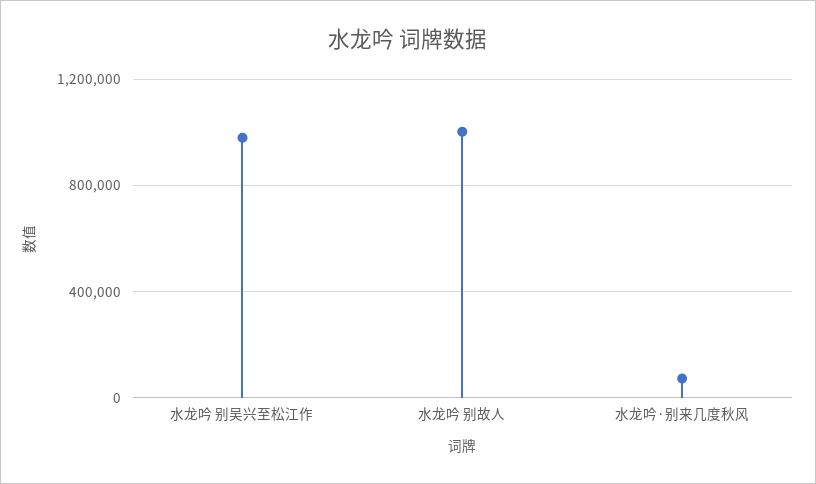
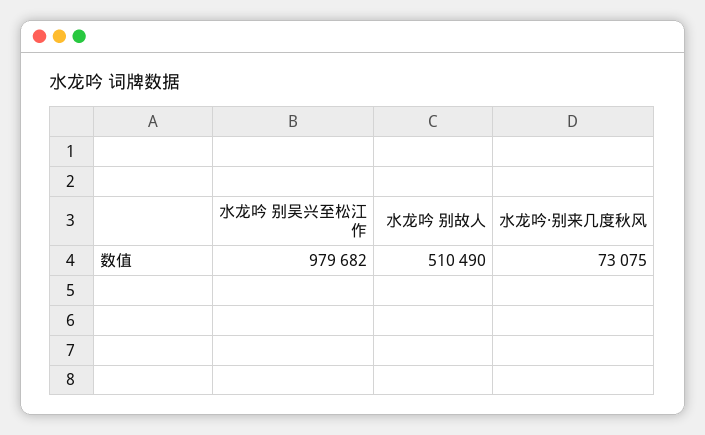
  {
    "水龙吟 别吴兴至松江作": 979682,
-   "水龙吟 别故人": 1000000,
+   "水龙吟 别故人": 510490,
    "水龙吟·别来几度秋风": 73075
  }

